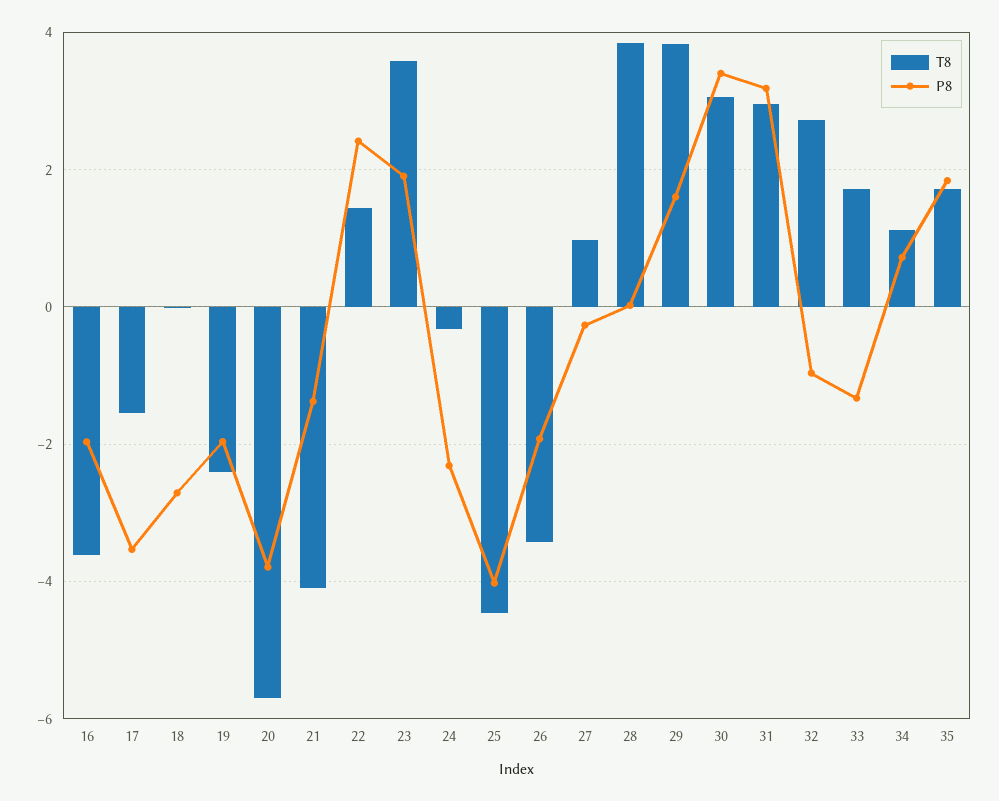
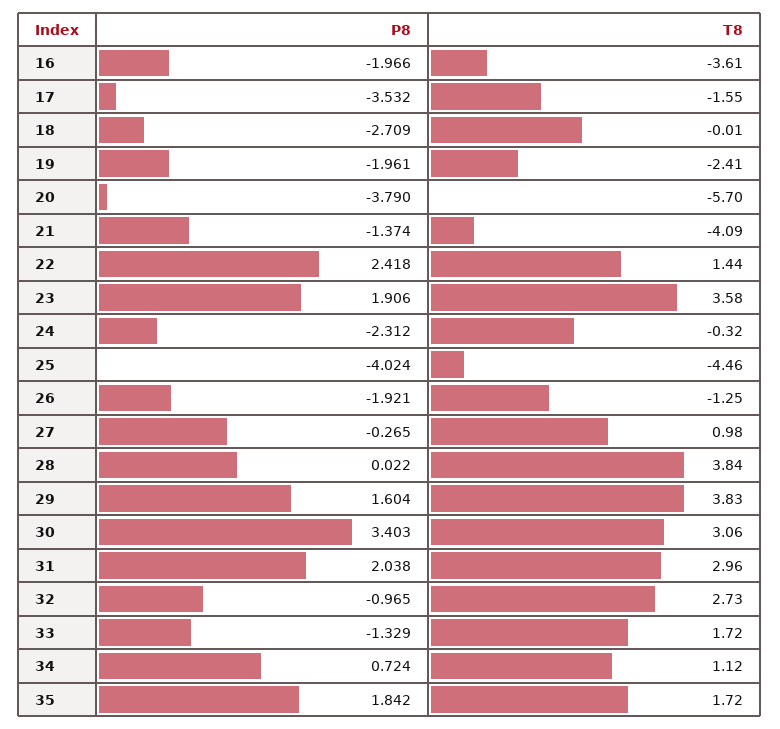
  {
    "T8": {
      "16": -3.61,
      "17": -1.55,
      "18": -0.01,
      "19": -2.41,
      "20": -5.7,
      "21": -4.09,
      "22": 1.44,
      "23": 3.58,
      "24": -0.32,
      "25": -4.46,
-     "26": -3.4,
+     "26": -1.25,
      "27": 0.98,
      "28": 3.84,
      "29": 3.83,
      "30": 3.06,
      "31": 2.96,
      "32": 2.73,
      "33": 1.72,
      "34": 1.12,
      "35": 1.72
    },
    "P8": {
      "16": -1.966,
      "17": -3.532,
      "18": -2.709,
      "19": -1.961,
      "20": -3.79,
      "21": -1.374,
      "22": 2.418,
      "23": 1.906,
      "24": -2.312,
      "25": -4.024,
      "26": -1.921,
      "27": -0.265,
      "28": 0.022,
      "29": 1.604,
      "30": 3.403,
-     "31": 3.2,
+     "31": 2.038,
      "32": -0.965,
      "33": -1.329,
      "34": 0.724,
      "35": 1.842
    }
  }

